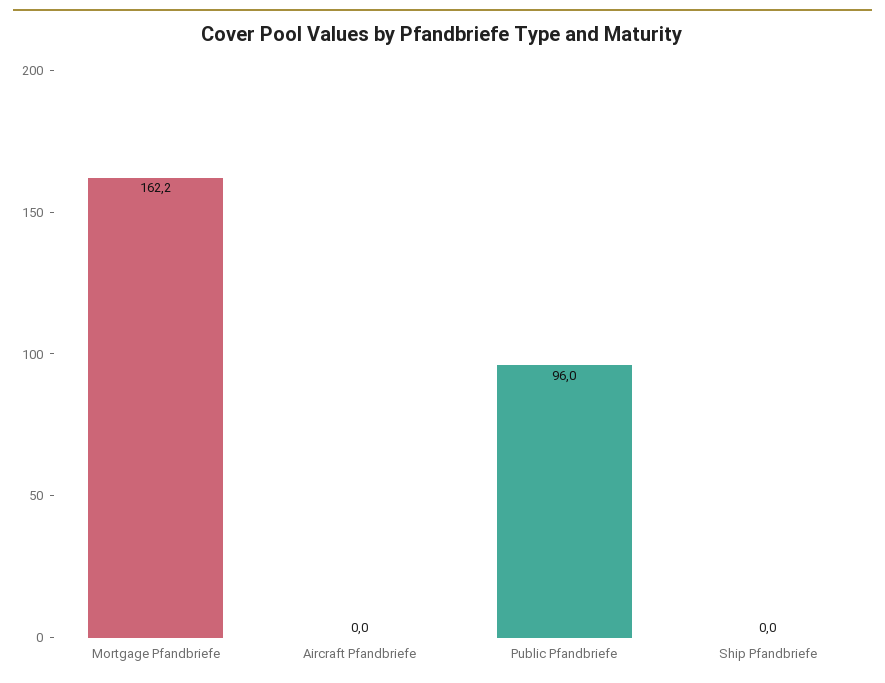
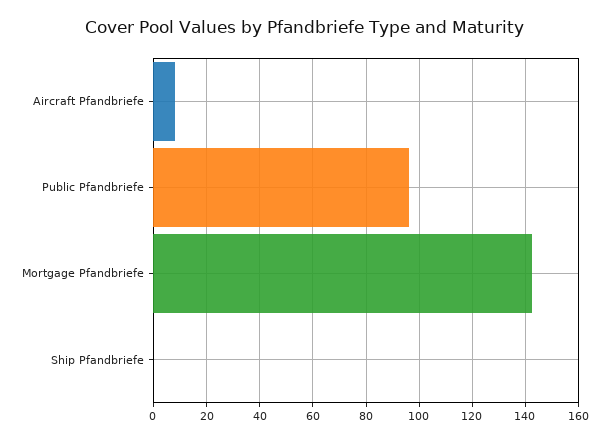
  {
-   "Mortgage Pfandbriefe": 162.2,
+   "Mortgage Pfandbriefe": 142.5,
-   "Aircraft Pfandbriefe": 0,
+   "Aircraft Pfandbriefe": 7.5,
    "Public Pfandbriefe": 96,
    "Ship Pfandbriefe": 0
  }

